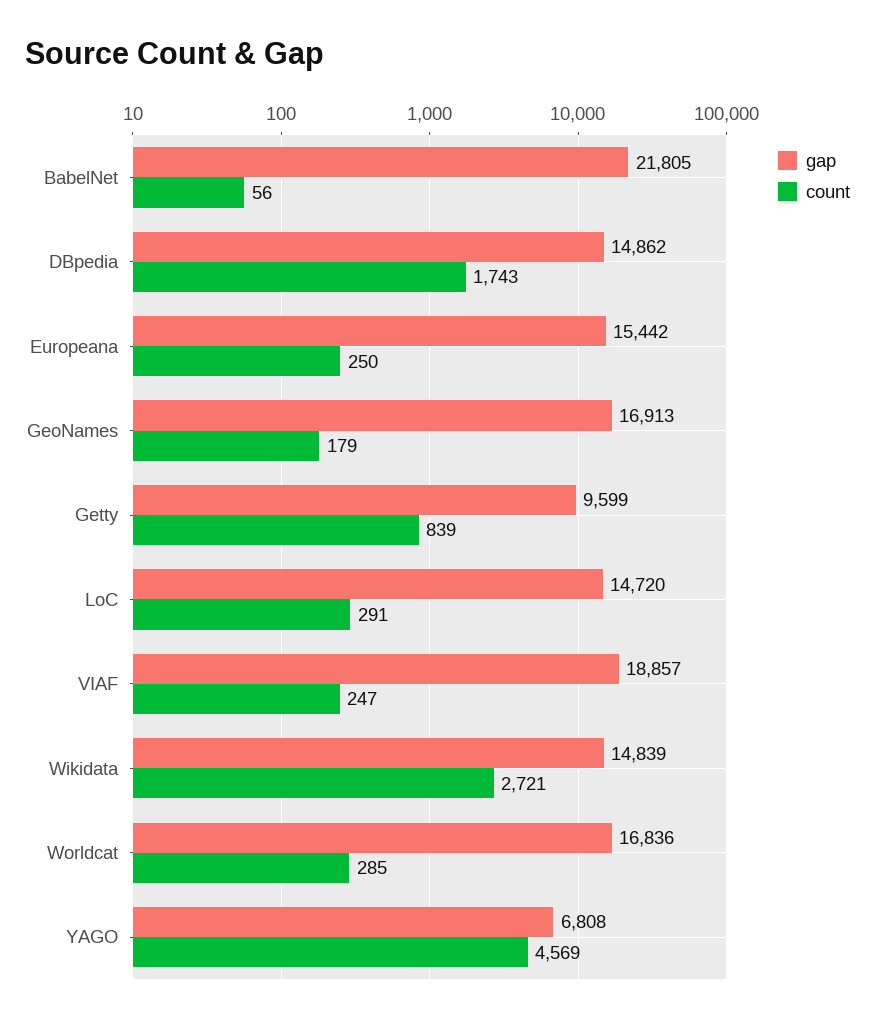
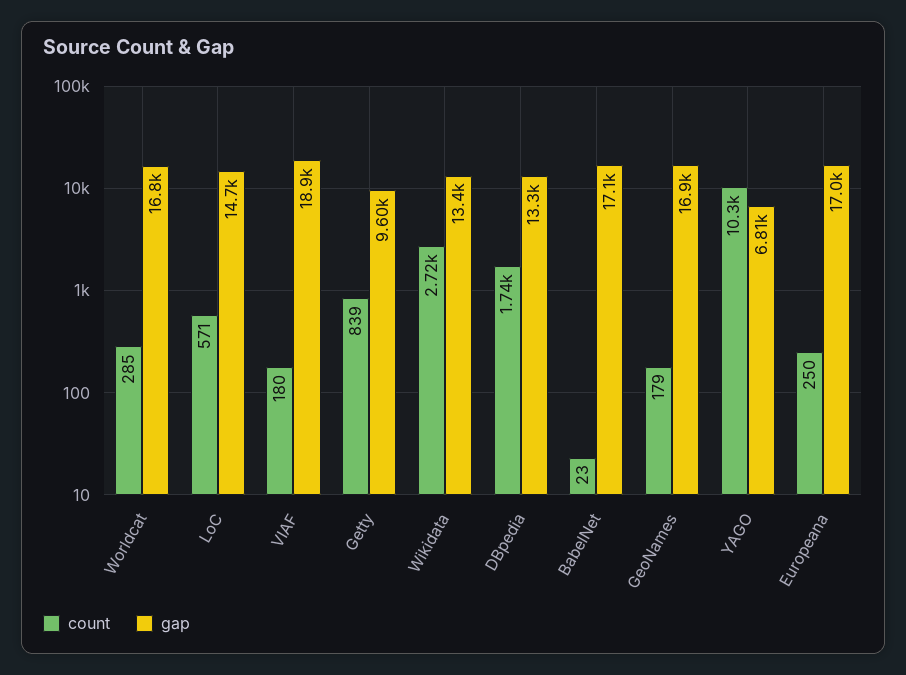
  {
    "gap": {
-     "BabelNet": 21805,
+     "BabelNet": 17100,
-     "DBpedia": 14862,
+     "DBpedia": 13300,
-     "Europeana": 15442,
+     "Europeana": 17000,
      "GeoNames": 16913,
      "Getty": 9599,
      "LoC": 14720,
      "VIAF": 18857,
-     "Wikidata": 14839,
+     "Wikidata": 13400,
      "Worldcat": 16836,
      "YAGO": 6808
    },
    "count": {
-     "BabelNet": 56,
+     "BabelNet": 23,
      "DBpedia": 1743,
      "Europeana": 250,
      "GeoNames": 179,
      "Getty": 839,
-     "LoC": 291,
+     "LoC": 571,
-     "VIAF": 247,
+     "VIAF": 180,
      "Wikidata": 2721,
      "Worldcat": 285,
-     "YAGO": 4569
+     "YAGO": 10300
    }
  }

